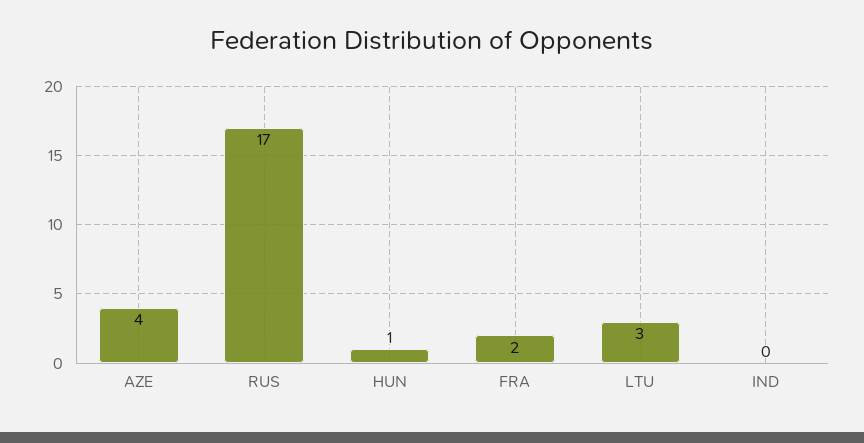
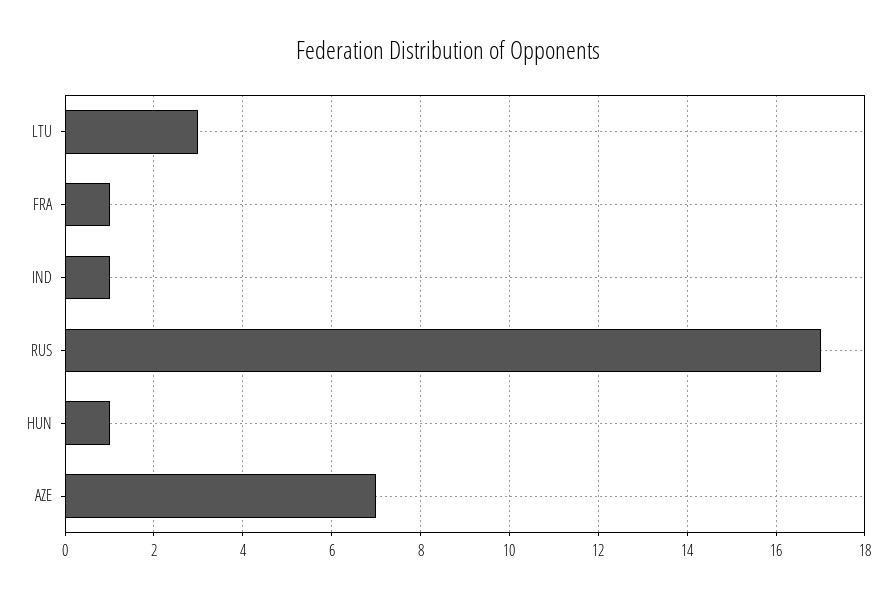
  {
-   "AZE": 4,
+   "AZE": 7,
    "RUS": 17,
    "HUN": 1,
-   "FRA": 2,
+   "FRA": 1,
    "LTU": 3,
-   "IND": 0
+   "IND": 1
  }

